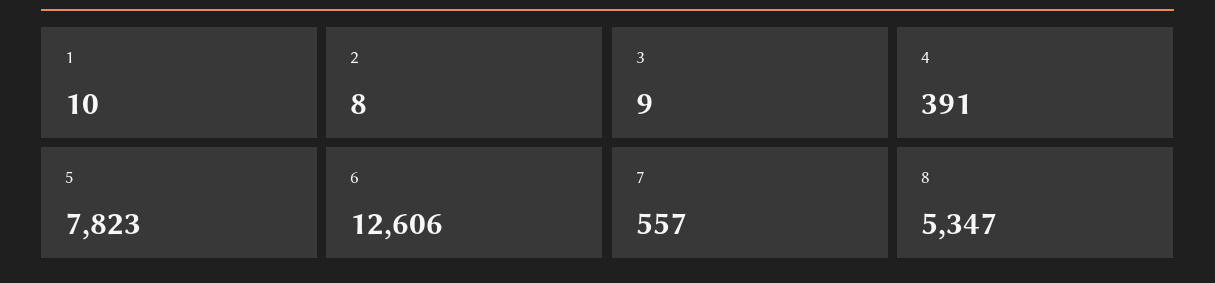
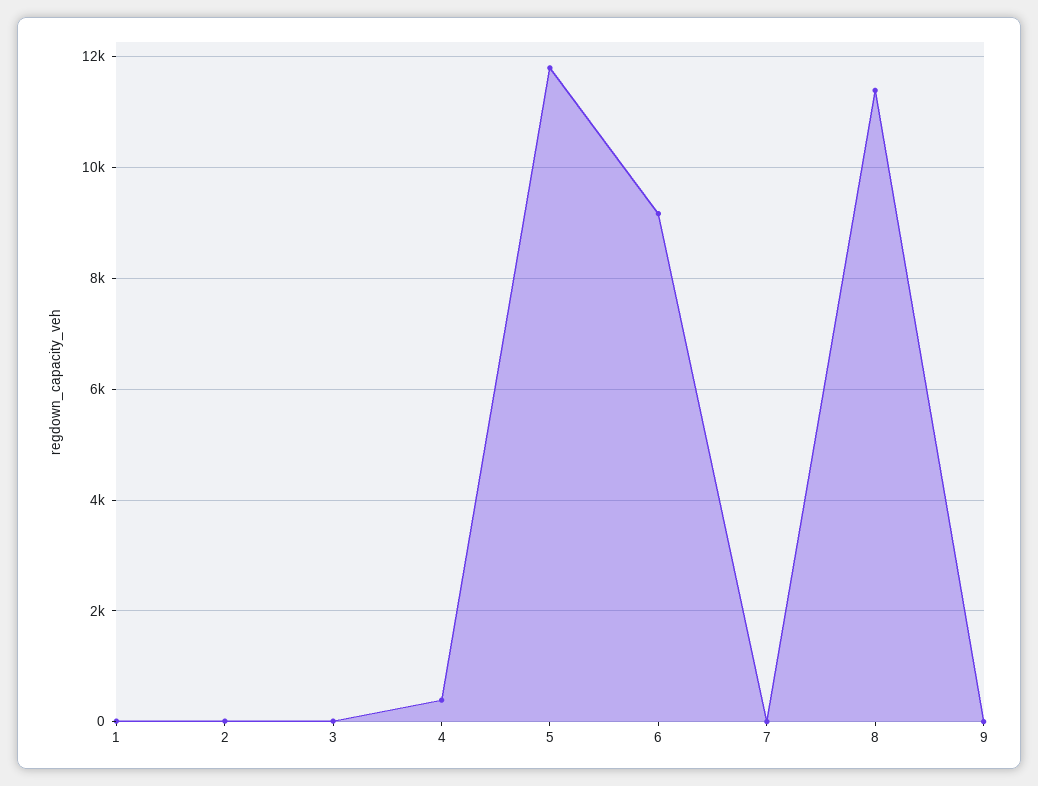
  {
    "1": 10,
    "2": 8,
    "3": 9,
    "4": 391,
-   "5": 7823,
+   "5": 11800,
-   "6": 12606,
+   "6": 9200,
-   "7": 557,
+   "7": 0,
-   "8": 5347
+   "8": 11400,
+   "9": 0
  }

